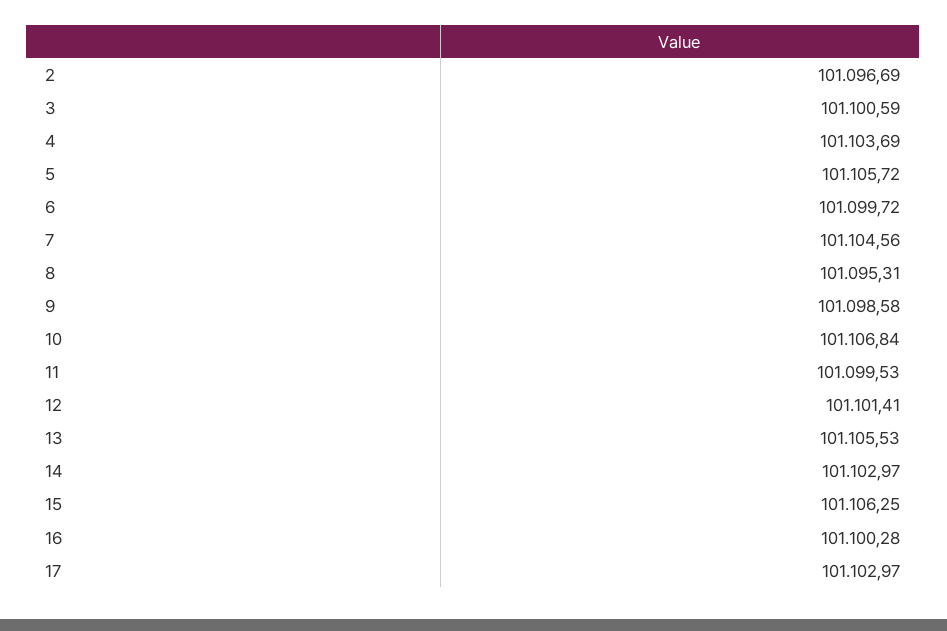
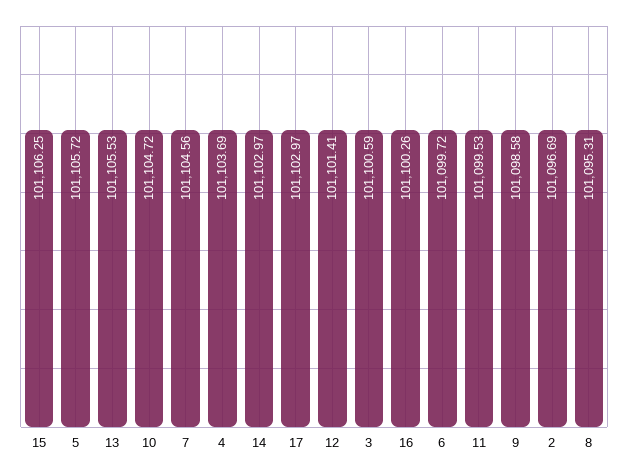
  {
    "2": 101096.69,
    "3": 101100.59,
    "4": 101103.69,
    "5": 101105.72,
    "6": 101099.72,
    "7": 101104.56,
    "8": 101095.31,
    "9": 101098.58,
-   "10": 101106.84,
+   "10": 101104.72,
    "11": 101099.53,
    "12": 101101.41,
    "13": 101105.53,
    "14": 101102.97,
    "15": 101106.25,
-   "16": 101100.28,
+   "16": 101100.26,
    "17": 101102.97
  }

